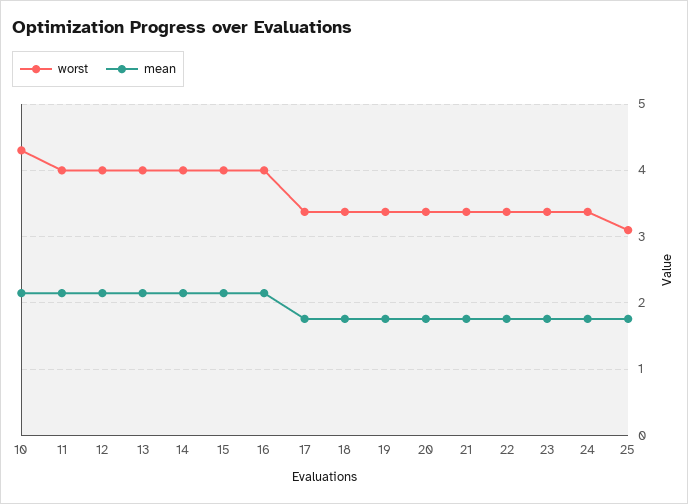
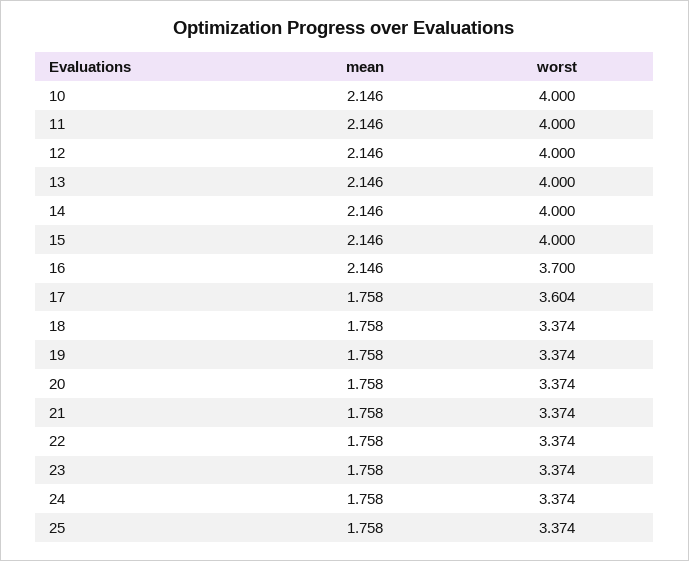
  {
    "worst": {
-     "10": 4.3,
+     "10": 4,
      "11": 4,
      "12": 4,
      "13": 4,
      "14": 4,
      "15": 4,
-     "16": 4,
+     "16": 3.7,
-     "17": 3.4,
+     "17": 3.604,
      "18": 3.374,
      "19": 3.374,
      "20": 3.374,
      "21": 3.374,
      "22": 3.374,
      "23": 3.374,
      "24": 3.374,
-     "25": 3.1
+     "25": 3.374
    },
    "mean": {
      "10": 2.146,
      "11": 2.146,
      "12": 2.146,
      "13": 2.146,
      "14": 2.146,
      "15": 2.146,
      "16": 2.146,
      "17": 1.758,
      "18": 1.758,
      "19": 1.758,
      "20": 1.758,
      "21": 1.758,
      "22": 1.758,
      "23": 1.758,
      "24": 1.758,
      "25": 1.758
    }
  }

